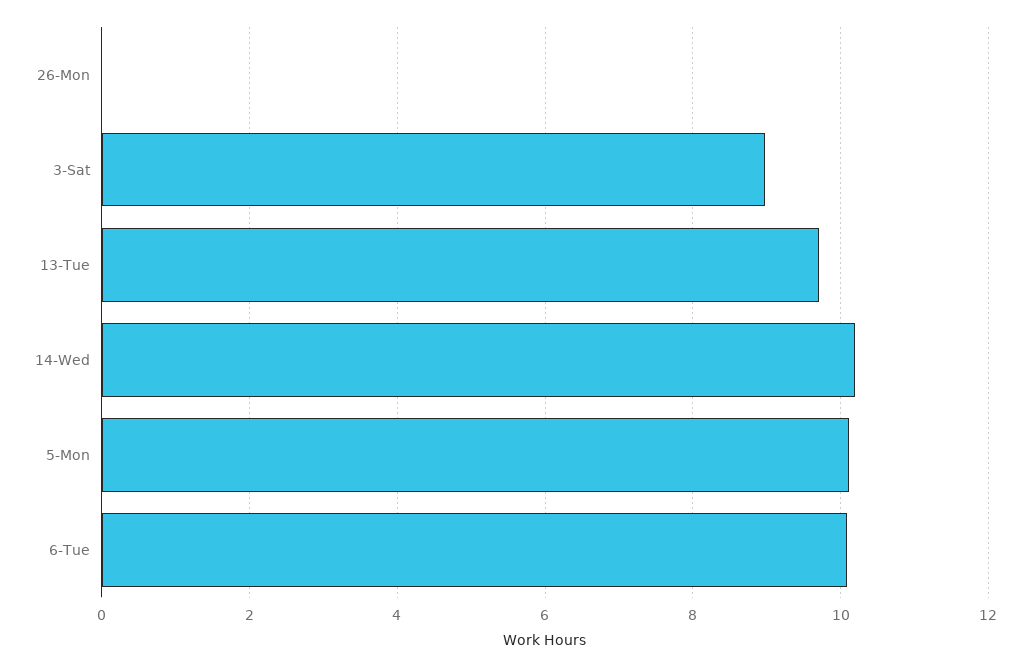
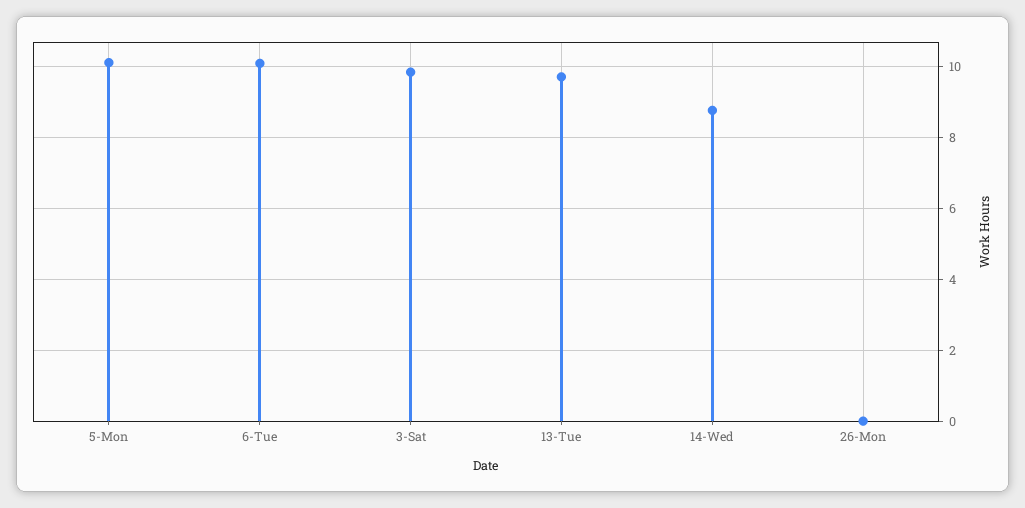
  {
    "26-Mon": 0,
-   "3-Sat": 9,
+   "3-Sat": 9.8,
    "13-Tue": 9.8,
-   "14-Wed": 10.2,
+   "14-Wed": 8.8,
    "5-Mon": 10.2,
    "6-Tue": 10
  }

